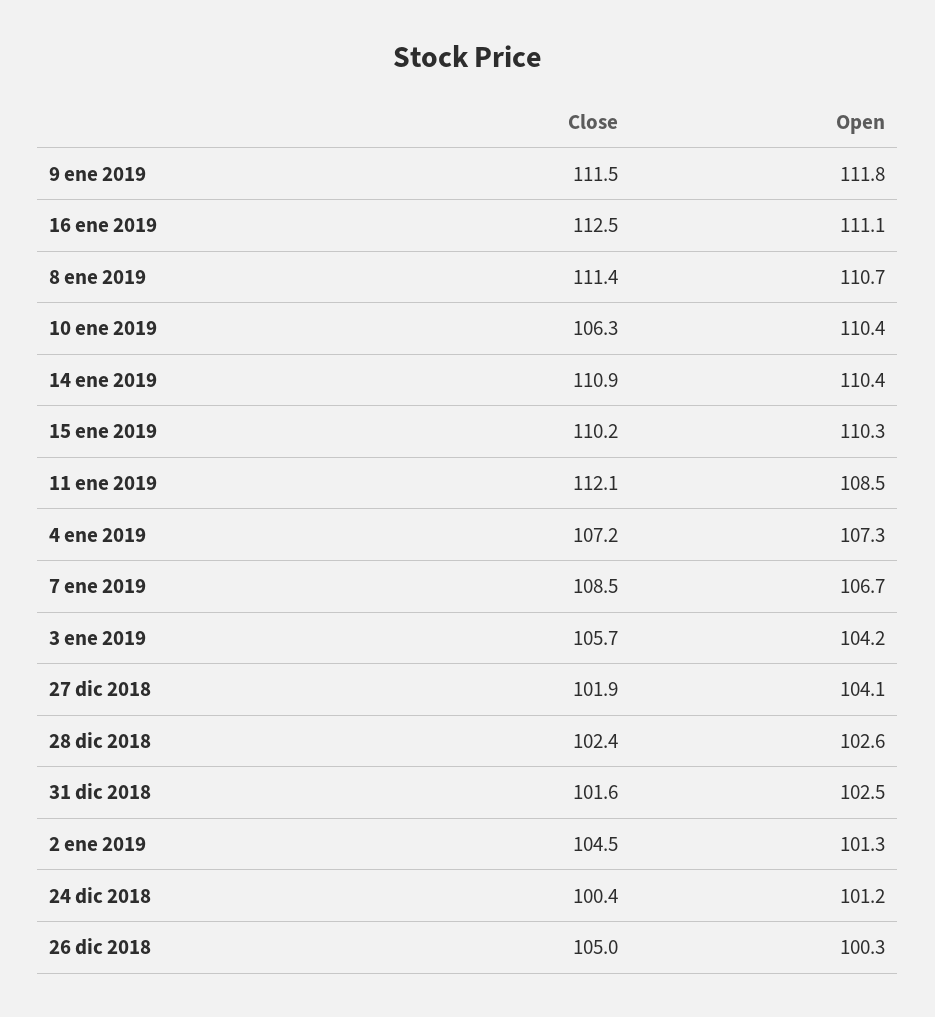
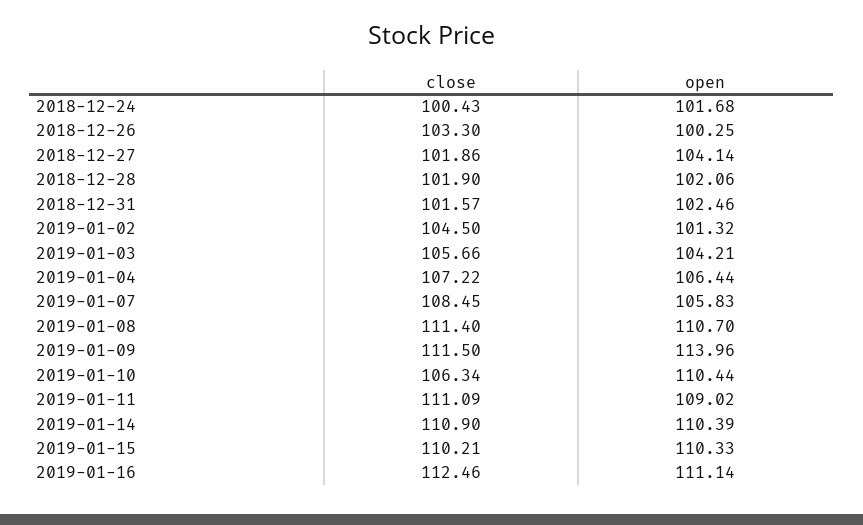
  {
    "Close": {
      "9 ene 2019": 111.5,
      "16 ene 2019": 112.46,
      "8 ene 2019": 111.4,
      "10 ene 2019": 106.34,
      "14 ene 2019": 110.9,
      "15 ene 2019": 110.21,
-     "11 ene 2019": 112.1,
+     "11 ene 2019": 111.09,
      "4 ene 2019": 107.22,
      "7 ene 2019": 108.45,
      "3 ene 2019": 105.66,
      "27 dic 2018": 101.86,
-     "28 dic 2018": 102.4,
+     "28 dic 2018": 101.9,
      "31 dic 2018": 101.57,
      "2 ene 2019": 104.5,
      "24 dic 2018": 100.43,
-     "26 dic 2018": 105
+     "26 dic 2018": 103.3
    },
    "Open": {
-     "9 ene 2019": 111.8,
+     "9 ene 2019": 113.96,
      "16 ene 2019": 111.14,
      "8 ene 2019": 110.7,
      "10 ene 2019": 110.44,
      "14 ene 2019": 110.39,
      "15 ene 2019": 110.33,
-     "11 ene 2019": 108.5,
+     "11 ene 2019": 109.02,
-     "4 ene 2019": 107.3,
+     "4 ene 2019": 106.44,
-     "7 ene 2019": 106.7,
+     "7 ene 2019": 105.83,
      "3 ene 2019": 104.21,
      "27 dic 2018": 104.14,
-     "28 dic 2018": 102.6,
+     "28 dic 2018": 102.06,
      "31 dic 2018": 102.46,
      "2 ene 2019": 101.32,
-     "24 dic 2018": 101.2,
+     "24 dic 2018": 101.68,
      "26 dic 2018": 100.25
    }
  }

